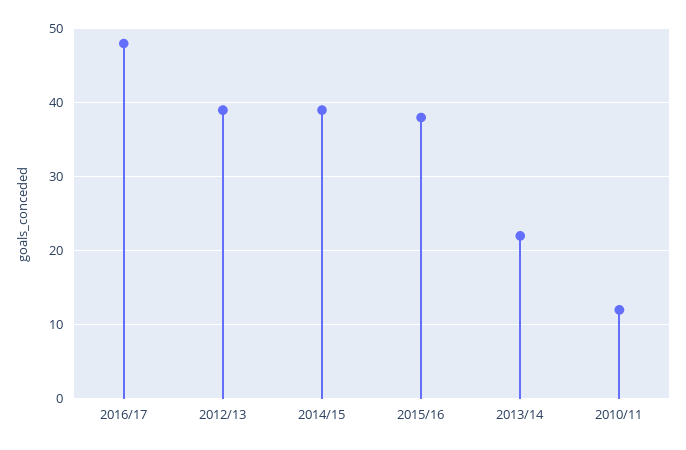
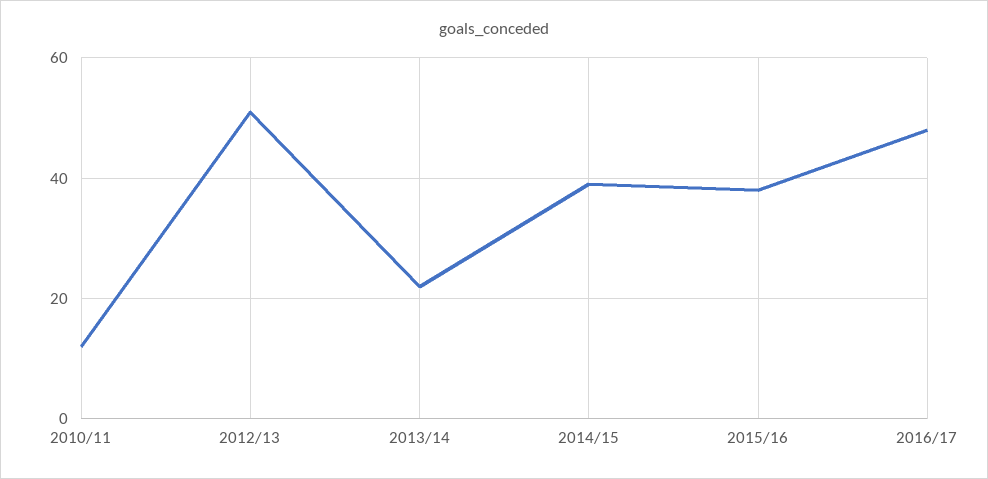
  {
    "2016/17": 48,
-   "2012/13": 39,
+   "2012/13": 50,
    "2014/15": 39,
    "2015/16": 38,
    "2013/14": 22,
    "2010/11": 12
  }

